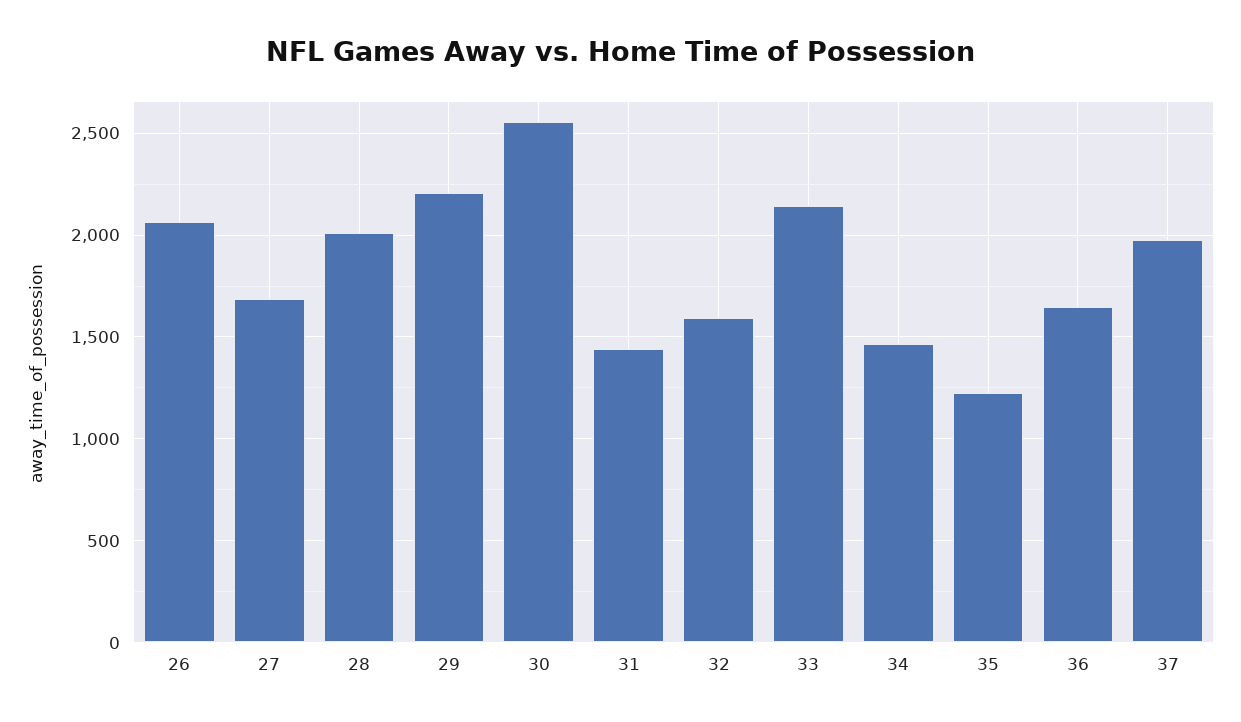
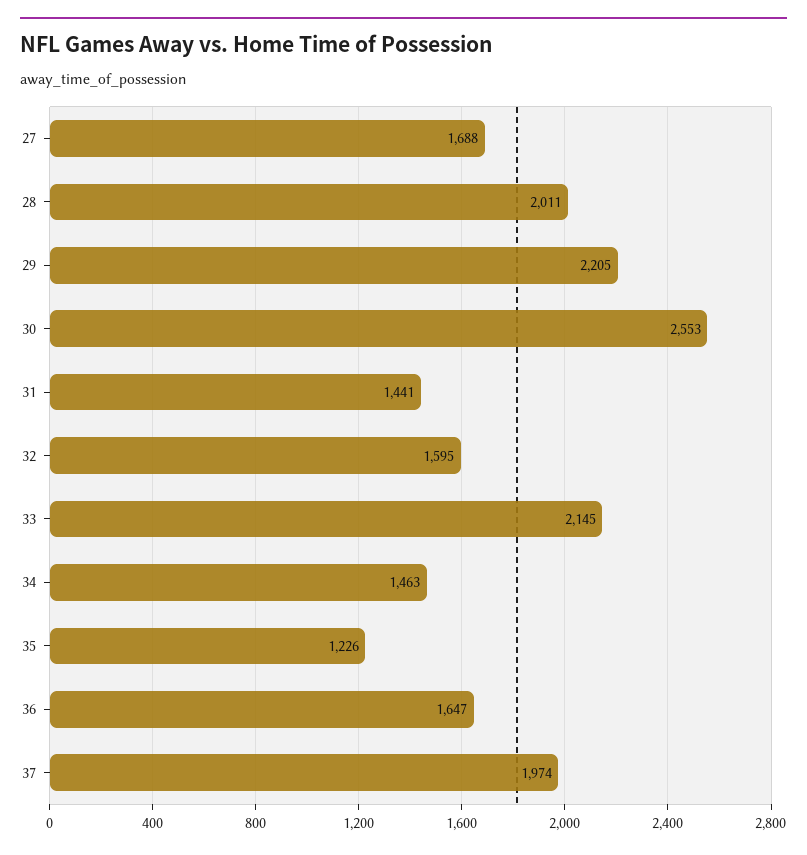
  {
-   "26": 2050,
    "27": 1688,
    "28": 2011,
    "29": 2205,
    "30": 2553,
    "31": 1441,
    "32": 1595,
    "33": 2145,
    "34": 1463,
    "35": 1226,
    "36": 1647,
    "37": 1974
  }

